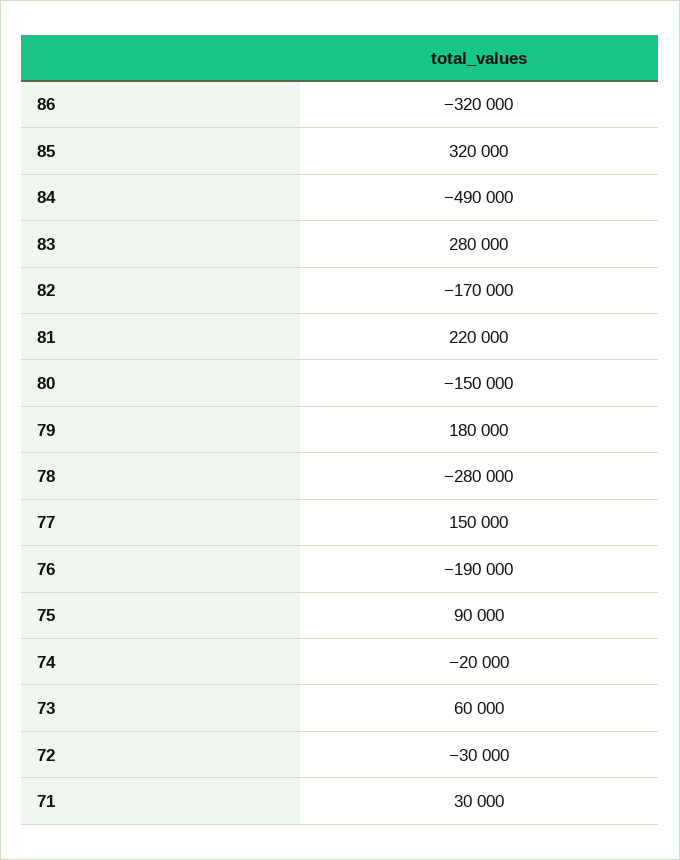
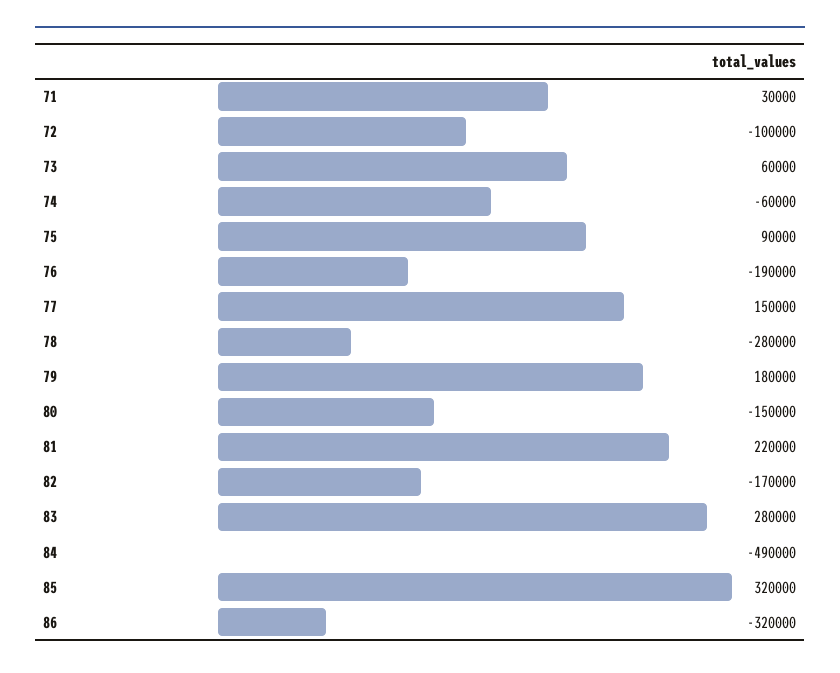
  {
    "86": -320000,
    "85": 320000,
    "84": -490000,
    "83": 280000,
    "82": -170000,
    "81": 220000,
    "80": -150000,
    "79": 180000,
    "78": -280000,
    "77": 150000,
    "76": -190000,
    "75": 90000,
-   "74": -20000,
+   "74": -60000,
    "73": 60000,
-   "72": -30000,
+   "72": -100000,
    "71": 30000
  }

